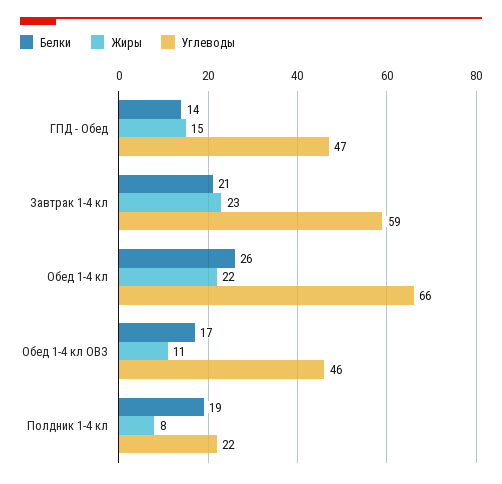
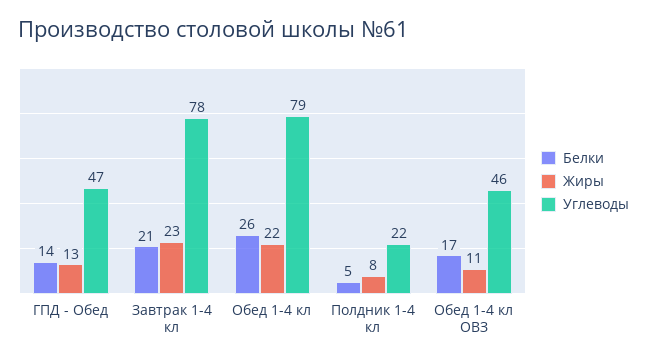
  {
    "Белки": {
      "ГПД - Обед": 14,
      "Завтрак 1-4 кл": 21,
      "Обед 1-4 кл": 26,
      "Обед 1-4 кл ОВЗ": 17,
-     "Полдник 1-4 кл": 19
+     "Полдник 1-4 кл": 5
    },
    "Жиры": {
-     "ГПД - Обед": 15,
+     "ГПД - Обед": 13,
      "Завтрак 1-4 кл": 23,
      "Обед 1-4 кл": 22,
      "Обед 1-4 кл ОВЗ": 11,
      "Полдник 1-4 кл": 8
    },
    "Углеводы": {
      "ГПД - Обед": 47,
-     "Завтрак 1-4 кл": 59,
+     "Завтрак 1-4 кл": 78,
-     "Обед 1-4 кл": 66,
+     "Обед 1-4 кл": 79,
      "Обед 1-4 кл ОВЗ": 46,
      "Полдник 1-4 кл": 22
    }
  }

